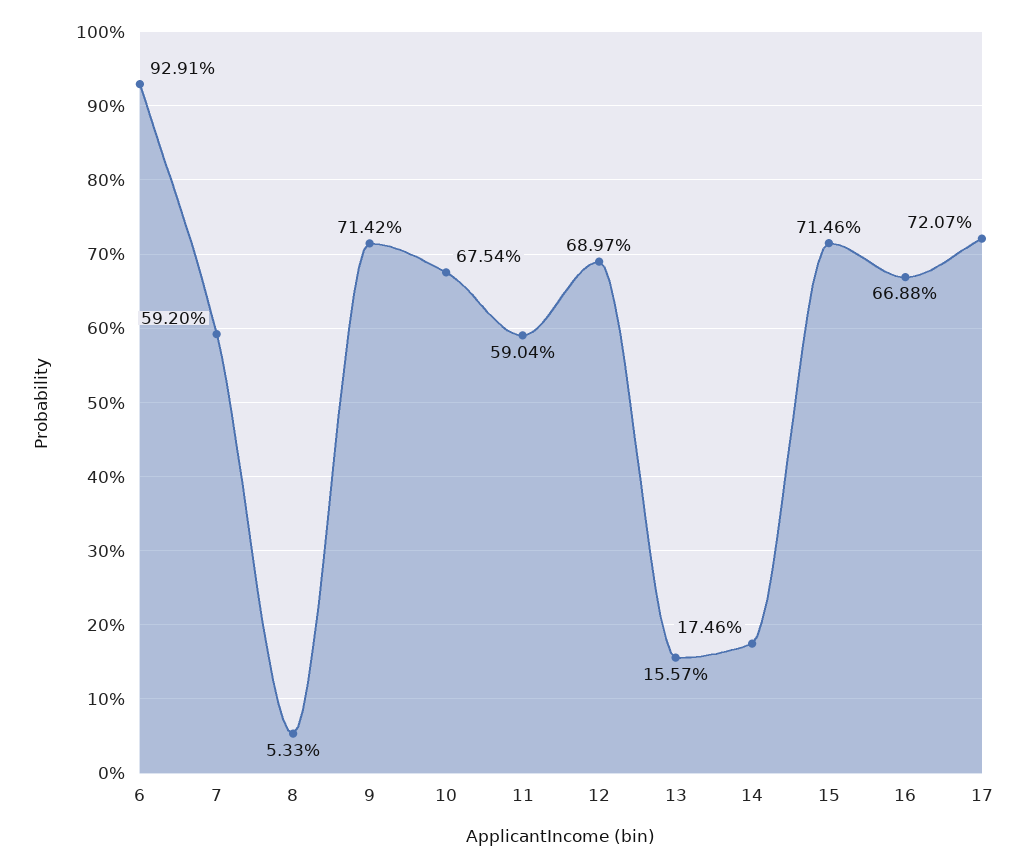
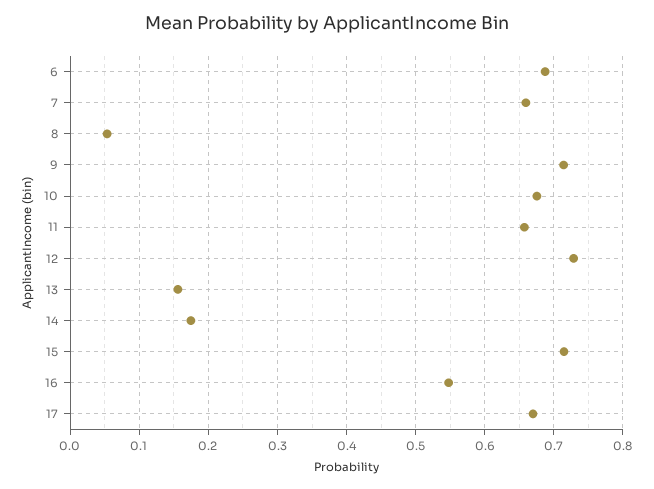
  {
-   "6": 0.9291,
+   "6": 0.69,
-   "7": 0.592,
+   "7": 0.66,
    "8": 0.0533,
    "9": 0.7142,
    "10": 0.6754,
-   "11": 0.5904,
+   "11": 0.66,
-   "12": 0.6897,
+   "12": 0.73,
    "13": 0.1557,
    "14": 0.1746,
    "15": 0.7146,
-   "16": 0.6688,
+   "16": 0.55,
-   "17": 0.7207
+   "17": 0.67
  }

